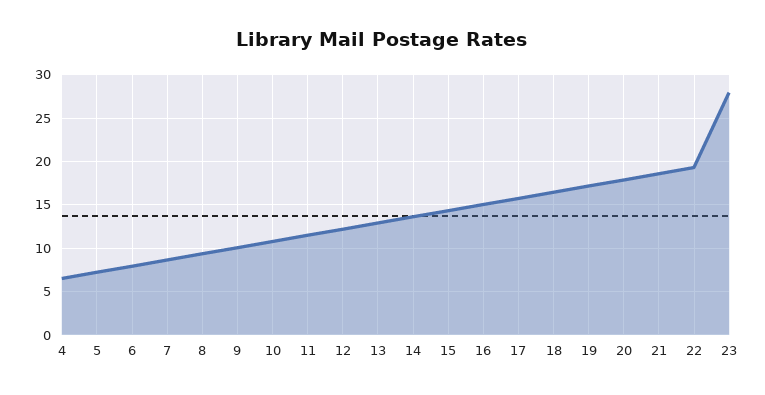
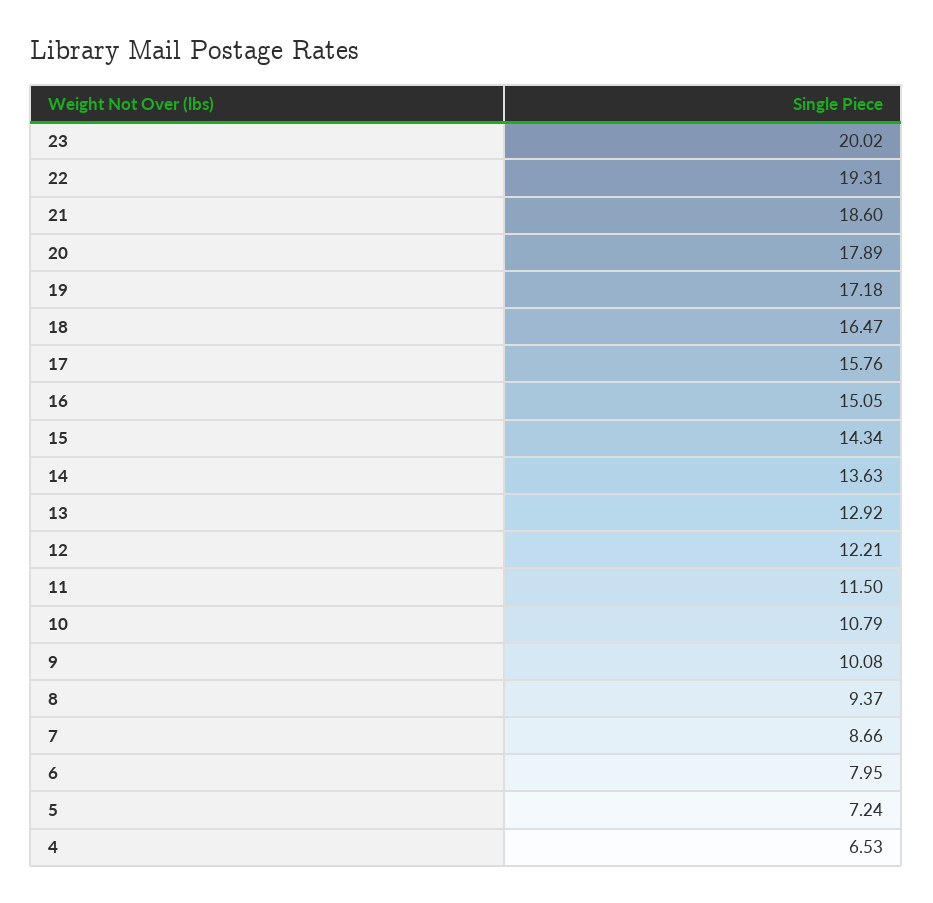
  {
    "4": 6.53,
    "5": 7.24,
    "6": 7.95,
    "7": 8.66,
    "8": 9.37,
    "9": 10.08,
    "10": 10.79,
    "11": 11.5,
    "12": 12.21,
    "13": 12.92,
    "14": 13.63,
    "15": 14.34,
    "16": 15.05,
    "17": 15.76,
    "18": 16.47,
    "19": 17.18,
    "20": 17.89,
    "21": 18.6,
    "22": 19.31,
-   "23": 28
+   "23": 20.02
  }

